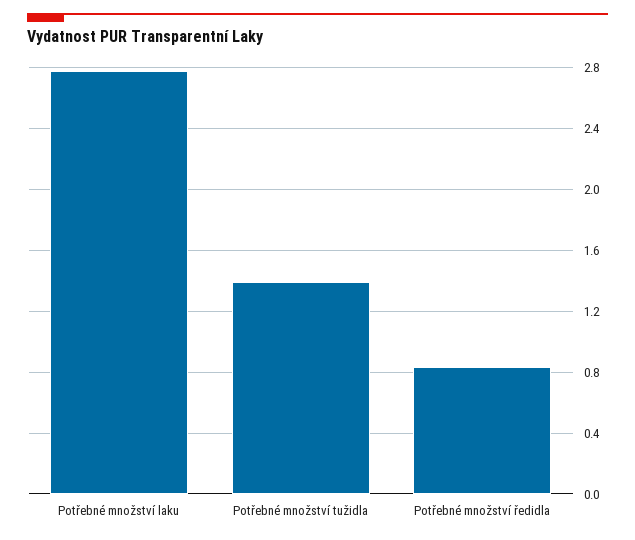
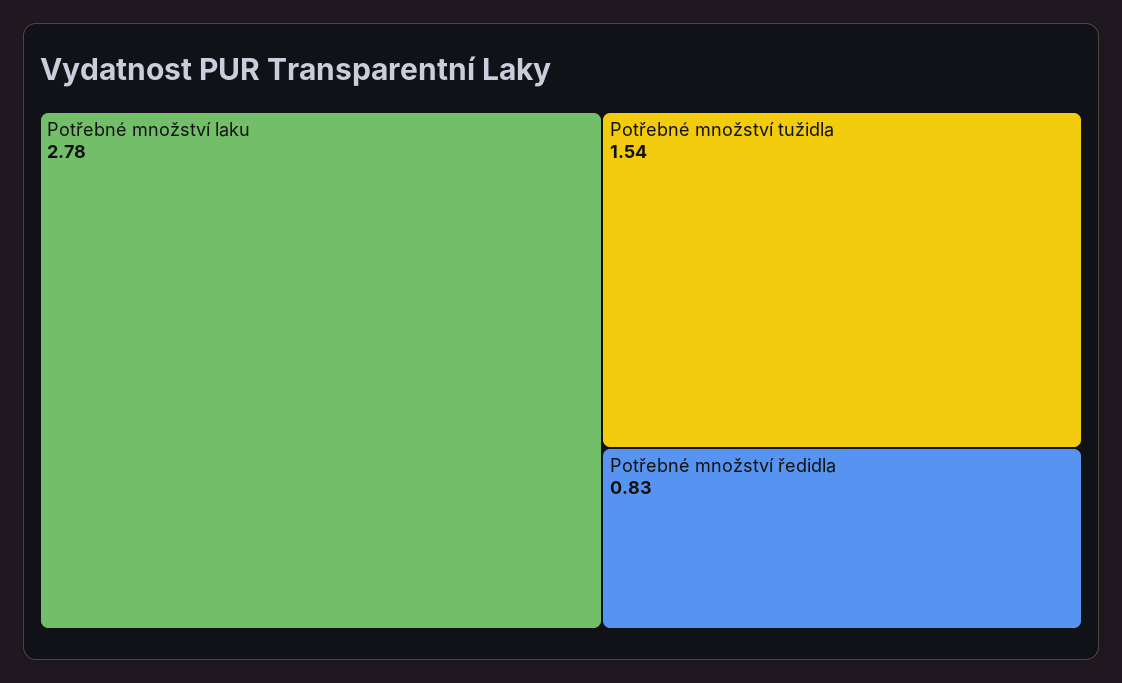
  {
    "Potřebné množství laku": 2.78,
-   "Potřebné množství tužidla": 1.4,
+   "Potřebné množství tužidla": 1.54,
    "Potřebné množství ředidla": 0.83
  }

